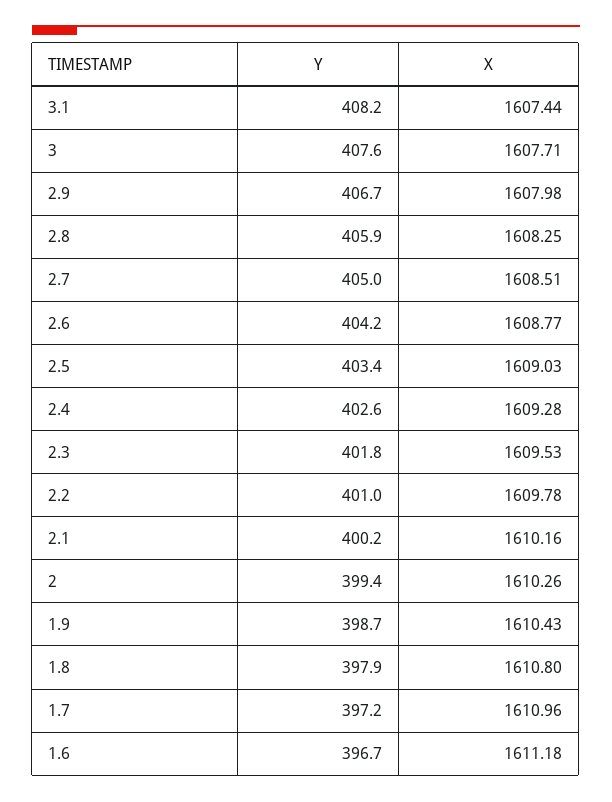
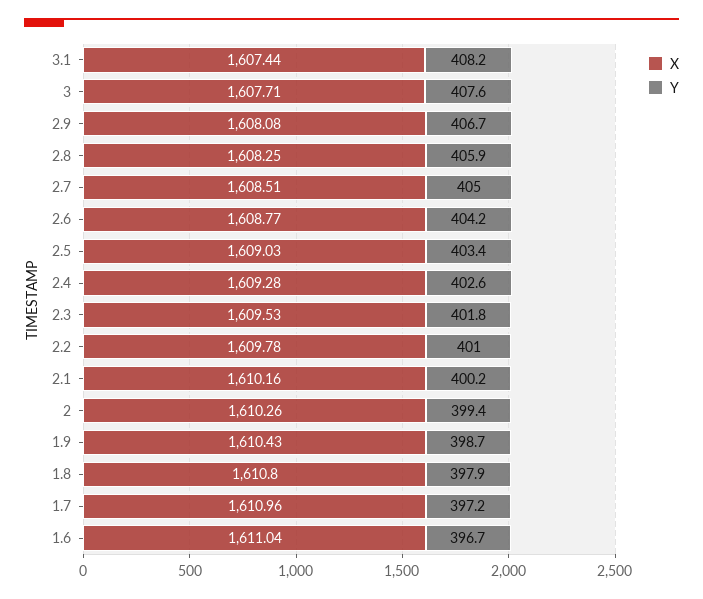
  {
    "Y": {
      "3.1": 408.2,
      "3": 407.6,
      "2.9": 406.7,
      "2.8": 405.9,
      "2.7": 405,
      "2.6": 404.2,
      "2.5": 403.4,
      "2.4": 402.6,
      "2.3": 401.8,
      "2.2": 401,
      "2.1": 400.2,
      "2": 399.4,
      "1.9": 398.7,
      "1.8": 397.9,
      "1.7": 397.2,
      "1.6": 396.7
    },
    "X": {
      "3.1": 1607.44,
      "3": 1607.71,
-     "2.9": 1607.98,
+     "2.9": 1608.08,
      "2.8": 1608.25,
      "2.7": 1608.51,
      "2.6": 1608.77,
      "2.5": 1609.03,
      "2.4": 1609.28,
      "2.3": 1609.53,
      "2.2": 1609.78,
      "2.1": 1610.16,
      "2": 1610.26,
      "1.9": 1610.43,
      "1.8": 1610.8,
      "1.7": 1610.96,
-     "1.6": 1611.18
+     "1.6": 1611.04
    }
  }

